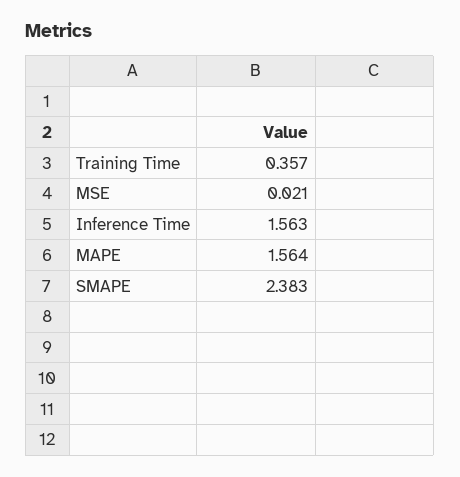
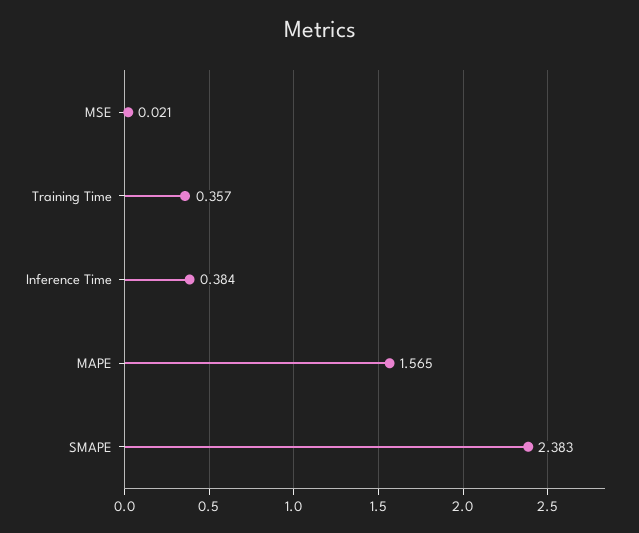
  {
    "Training Time": 0.357,
    "MSE": 0.021,
-   "Inference Time": 1.563,
+   "Inference Time": 0.384,
-   "MAPE": 1.564,
+   "MAPE": 1.565,
    "SMAPE": 2.383
  }

